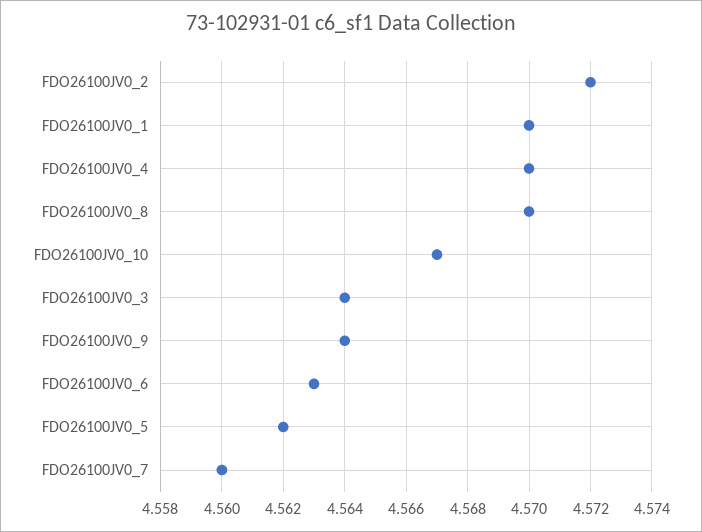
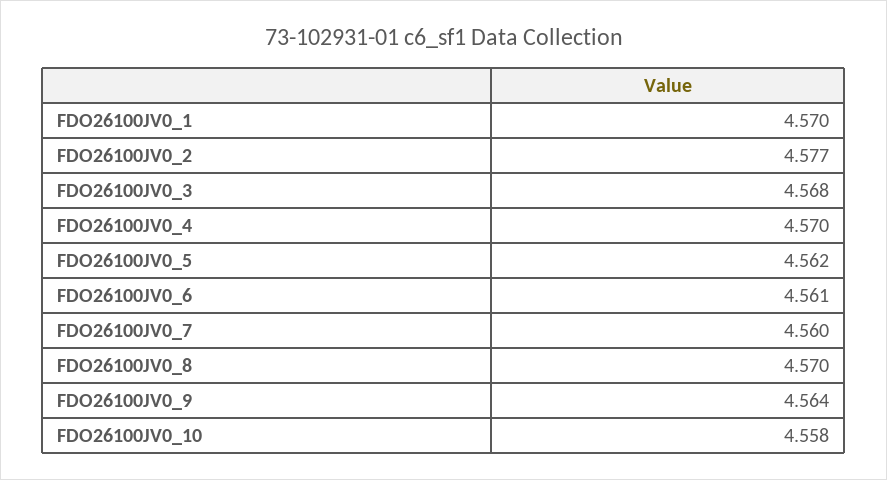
  {
-   "FDO26100JV0_2": 4.572,
+   "FDO26100JV0_2": 4.577,
    "FDO26100JV0_1": 4.57,
    "FDO26100JV0_4": 4.57,
    "FDO26100JV0_8": 4.57,
-   "FDO26100JV0_10": 4.567,
+   "FDO26100JV0_10": 4.558,
-   "FDO26100JV0_3": 4.564,
+   "FDO26100JV0_3": 4.568,
    "FDO26100JV0_9": 4.564,
-   "FDO26100JV0_6": 4.563,
+   "FDO26100JV0_6": 4.561,
    "FDO26100JV0_5": 4.562,
    "FDO26100JV0_7": 4.56
  }

